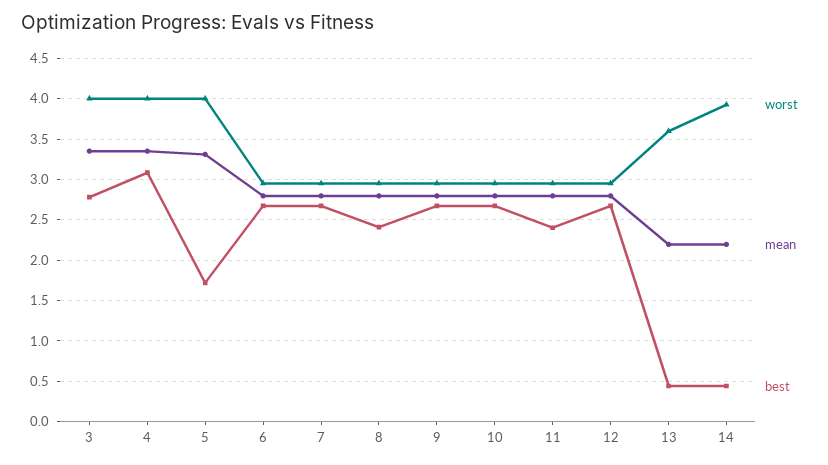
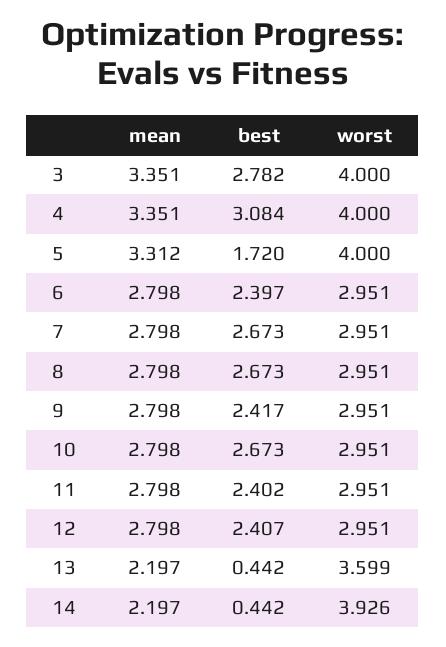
  {
    "worst": {
      "3": 4,
      "4": 4,
      "5": 4,
      "6": 2.951,
      "7": 2.951,
      "8": 2.951,
      "9": 2.951,
      "10": 2.951,
      "11": 2.951,
      "12": 2.951,
      "13": 3.599,
      "14": 3.926
    },
    "mean": {
      "3": 3.351,
      "4": 3.351,
      "5": 3.312,
      "6": 2.798,
      "7": 2.798,
      "8": 2.798,
      "9": 2.798,
      "10": 2.798,
      "11": 2.798,
      "12": 2.798,
      "13": 2.197,
      "14": 2.197
    },
    "best": {
      "3": 2.782,
      "4": 3.084,
      "5": 1.72,
-     "6": 2.7,
+     "6": 2.397,
      "7": 2.673,
-     "8": 2.4,
+     "8": 2.673,
-     "9": 2.7,
+     "9": 2.417,
      "10": 2.673,
      "11": 2.402,
-     "12": 2.7,
+     "12": 2.407,
      "13": 0.442,
      "14": 0.442
    }
  }

